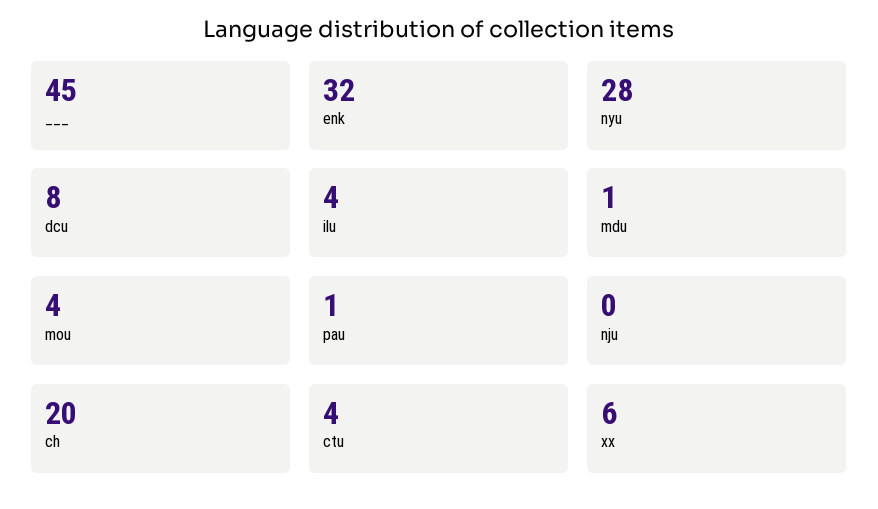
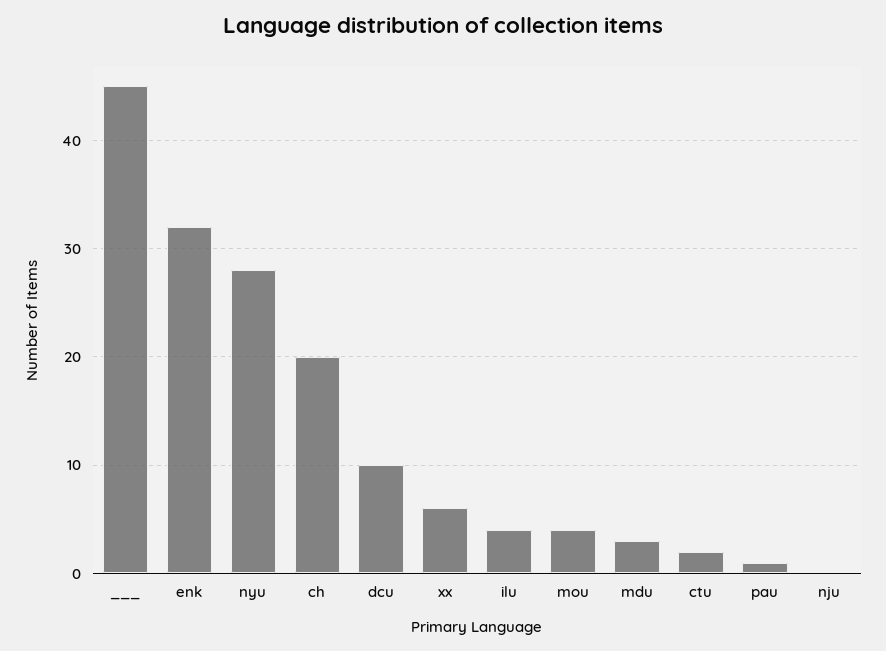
  {
    "___": 45,
    "enk": 32,
    "nyu": 28,
-   "dcu": 8,
+   "dcu": 10,
    "ilu": 4,
-   "mdu": 1,
+   "mdu": 3,
    "mou": 4,
    "pau": 1,
    "nju": 0,
    "ch": 20,
-   "ctu": 4,
+   "ctu": 2,
    "xx": 6
  }

